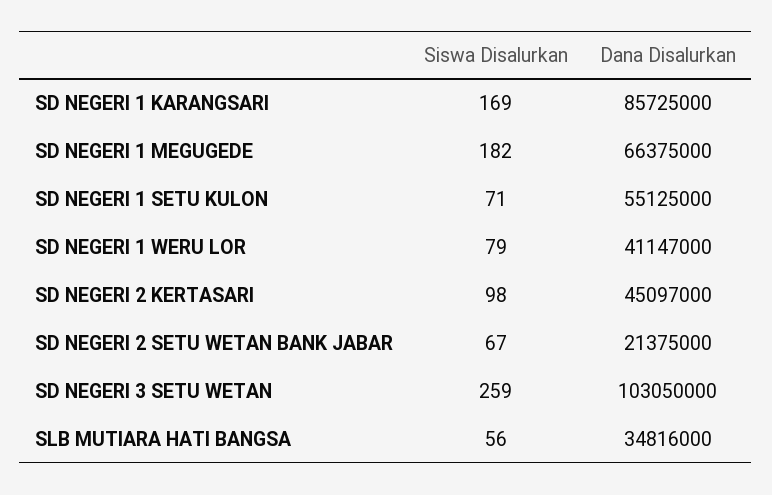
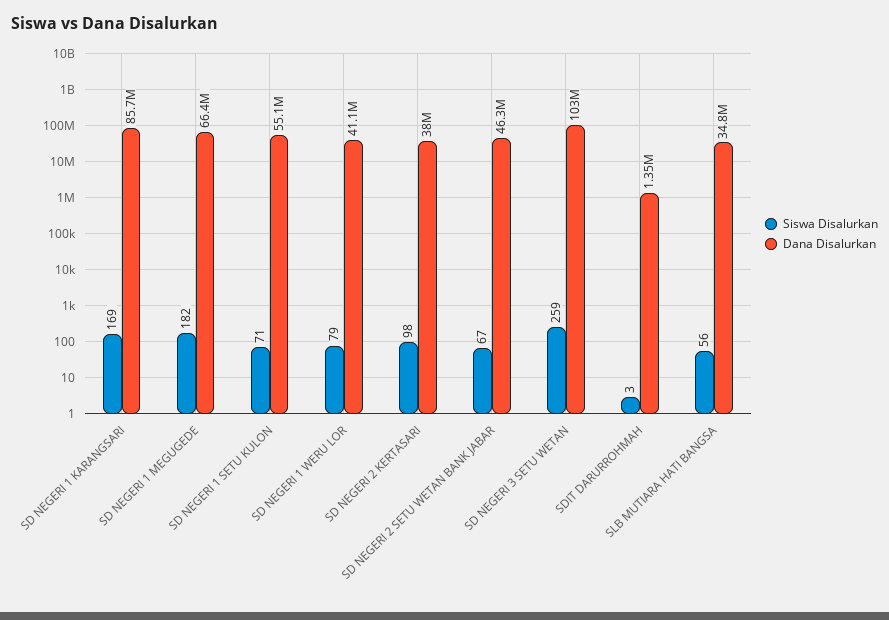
  {
    "Siswa Disalurkan": {
      "SD NEGERI 1 KARANGSARI": 169,
      "SD NEGERI 1 MEGUGEDE": 182,
      "SD NEGERI 1 SETU KULON": 71,
      "SD NEGERI 1 WERU LOR": 79,
      "SD NEGERI 2 KERTASARI": 98,
      "SD NEGERI 2 SETU WETAN BANK JABAR": 67,
      "SD NEGERI 3 SETU WETAN": 259,
-     "SLB MUTIARA HATI BANGSA": 56
+     "SLB MUTIARA HATI BANGSA": 56,
+     "SDIT DARURROHMAH": 3
    },
    "Dana Disalurkan": {
      "SD NEGERI 1 KARANGSARI": 85725000,
      "SD NEGERI 1 MEGUGEDE": 66375000,
      "SD NEGERI 1 SETU KULON": 55125000,
      "SD NEGERI 1 WERU LOR": 41147000,
-     "SD NEGERI 2 KERTASARI": 45097000,
+     "SD NEGERI 2 KERTASARI": 38000000,
-     "SD NEGERI 2 SETU WETAN BANK JABAR": 21375000,
+     "SD NEGERI 2 SETU WETAN BANK JABAR": 46300000,
      "SD NEGERI 3 SETU WETAN": 103050000,
-     "SLB MUTIARA HATI BANGSA": 34816000
+     "SLB MUTIARA HATI BANGSA": 34816000,
+     "SDIT DARURROHMAH": 1350000
    }
  }

